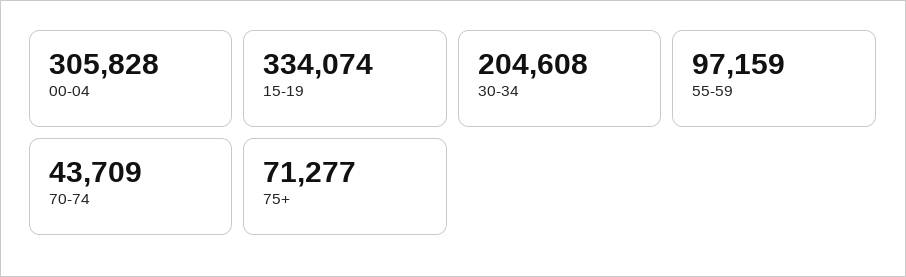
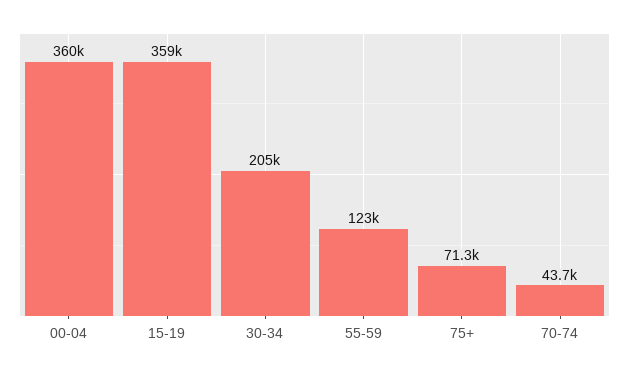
  {
-   "00-04": 305828,
+   "00-04": 360000,
-   "15-19": 334074,
+   "15-19": 359000,
    "30-34": 204608,
-   "55-59": 97159,
+   "55-59": 123000,
    "70-74": 43709,
    "75+": 71277
  }

